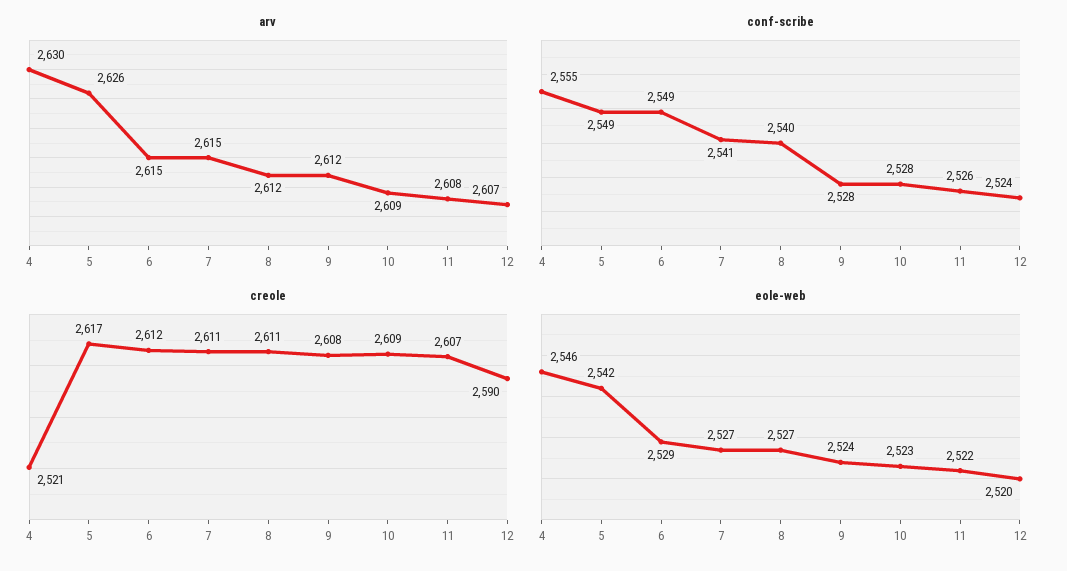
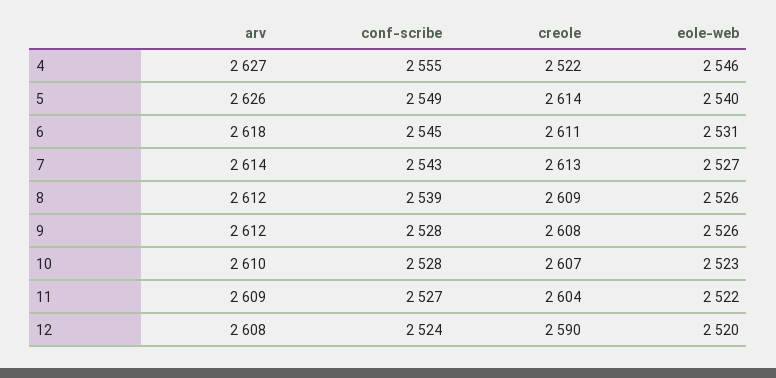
  {
    "arv": {
-     "4": 2630,
+     "4": 2627,
      "5": 2626,
-     "6": 2615,
+     "6": 2618,
-     "7": 2615,
+     "7": 2614,
      "8": 2612,
      "9": 2612,
-     "10": 2609,
+     "10": 2610,
-     "11": 2608,
+     "11": 2609,
-     "12": 2607
+     "12": 2608
    },
    "conf-scribe": {
      "4": 2555,
      "5": 2549,
-     "6": 2549,
+     "6": 2545,
-     "7": 2541,
+     "7": 2543,
-     "8": 2540,
+     "8": 2539,
      "9": 2528,
      "10": 2528,
-     "11": 2526,
+     "11": 2527,
      "12": 2524
    },
    "creole": {
-     "4": 2521,
+     "4": 2522,
-     "5": 2617,
+     "5": 2614,
-     "6": 2612,
+     "6": 2611,
-     "7": 2611,
+     "7": 2613,
-     "8": 2611,
+     "8": 2609,
      "9": 2608,
-     "10": 2609,
+     "10": 2607,
-     "11": 2607,
+     "11": 2604,
      "12": 2590
    },
    "eole-web": {
      "4": 2546,
-     "5": 2542,
+     "5": 2540,
-     "6": 2529,
+     "6": 2531,
      "7": 2527,
-     "8": 2527,
+     "8": 2526,
-     "9": 2524,
+     "9": 2526,
      "10": 2523,
      "11": 2522,
      "12": 2520
    }
  }

